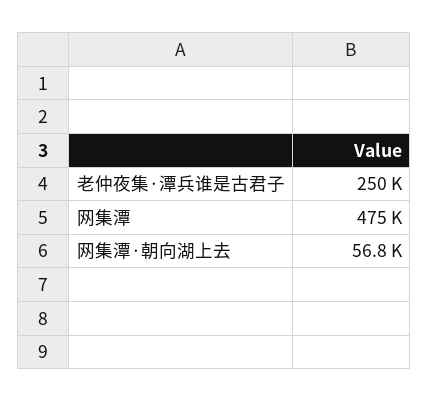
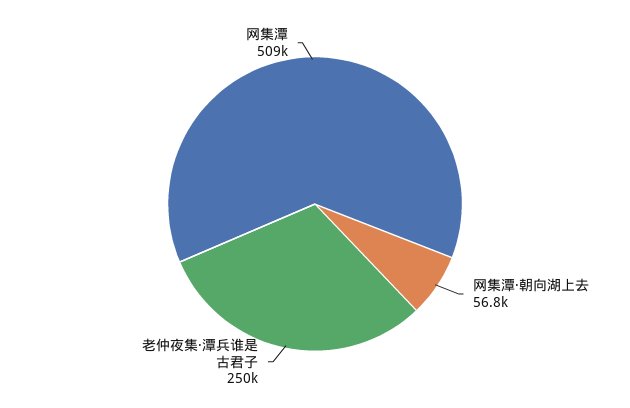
  {
    "老仲夜集·潭兵谁是古君子": 250000,
-   "网集潭": 475000,
+   "网集潭": 509000,
    "网集潭·朝向湖上去": 56800
  }

